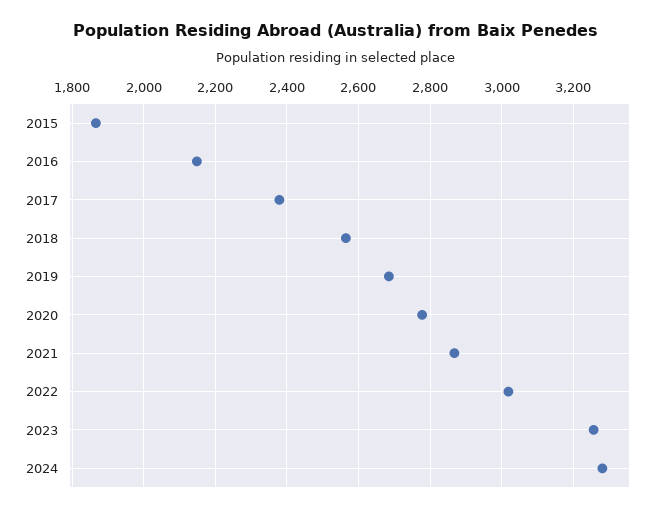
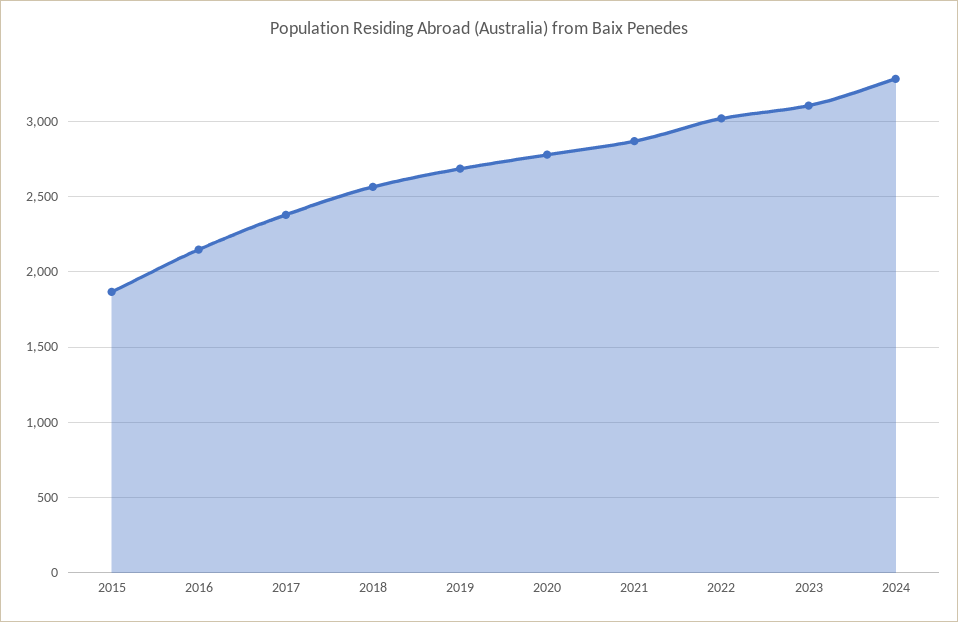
  {
    "2015": 1860,
    "2016": 2140,
    "2017": 2380,
    "2018": 2560,
    "2019": 2680,
    "2020": 2780,
    "2021": 2860,
    "2022": 3020,
-   "2023": 3260,
+   "2023": 3100,
    "2024": 3280
  }

